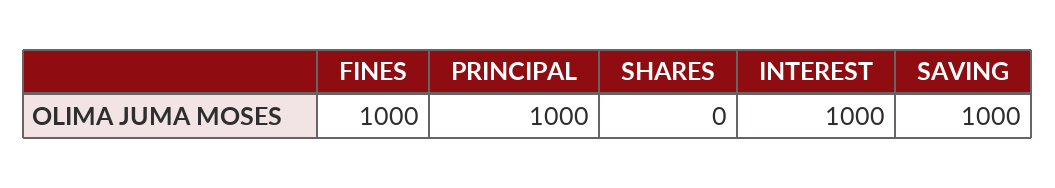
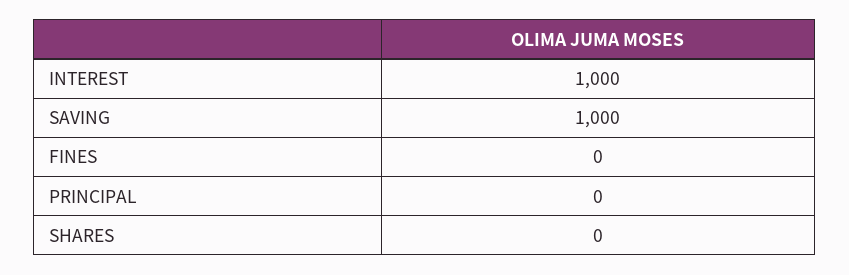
  {
-   "FINES": 1000,
+   "FINES": 0,
-   "PRINCIPAL": 1000,
+   "PRINCIPAL": 0,
    "SHARES": 0,
    "INTEREST": 1000,
    "SAVING": 1000
  }

